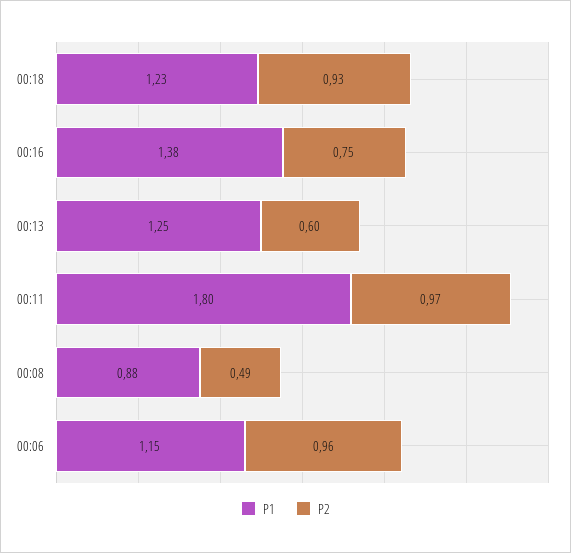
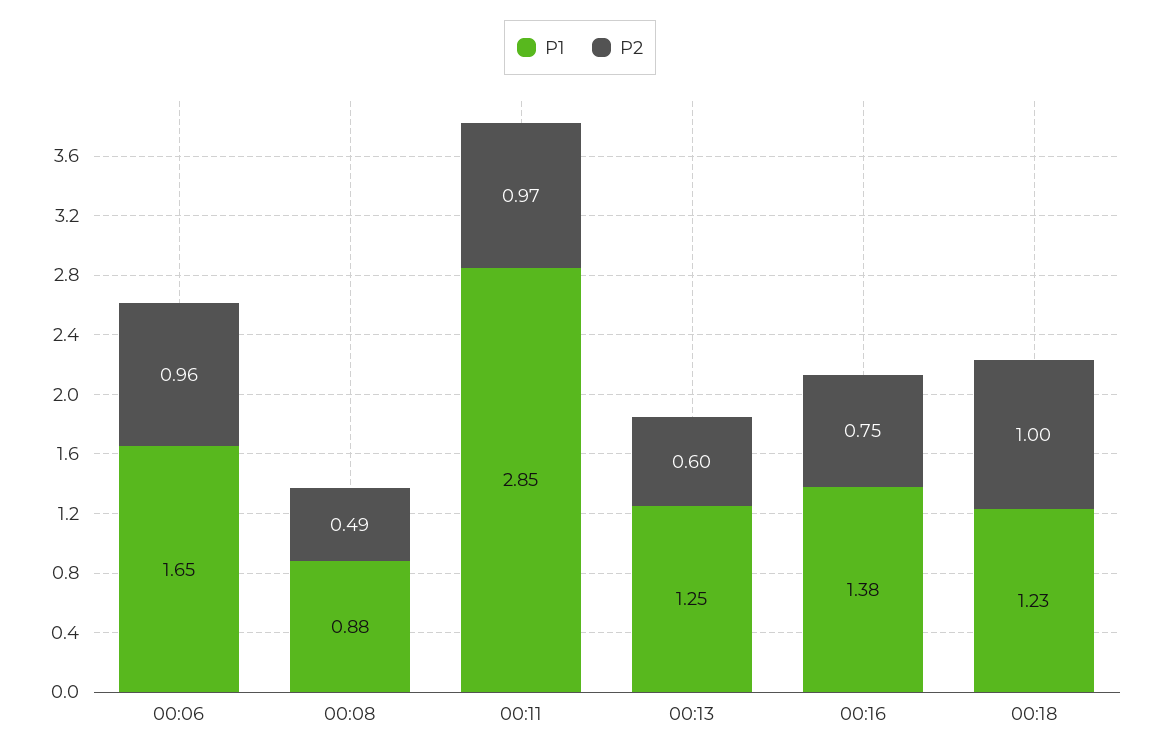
  {
    "P1": {
      "00:18": 1.23,
      "00:16": 1.38,
      "00:13": 1.25,
-     "00:11": 1.8,
+     "00:11": 2.85,
      "00:08": 0.88,
-     "00:06": 1.15
+     "00:06": 1.65
    },
    "P2": {
-     "00:18": 0.93,
+     "00:18": 1,
      "00:16": 0.75,
      "00:13": 0.6,
      "00:11": 0.97,
      "00:08": 0.49,
      "00:06": 0.96
    }
  }

